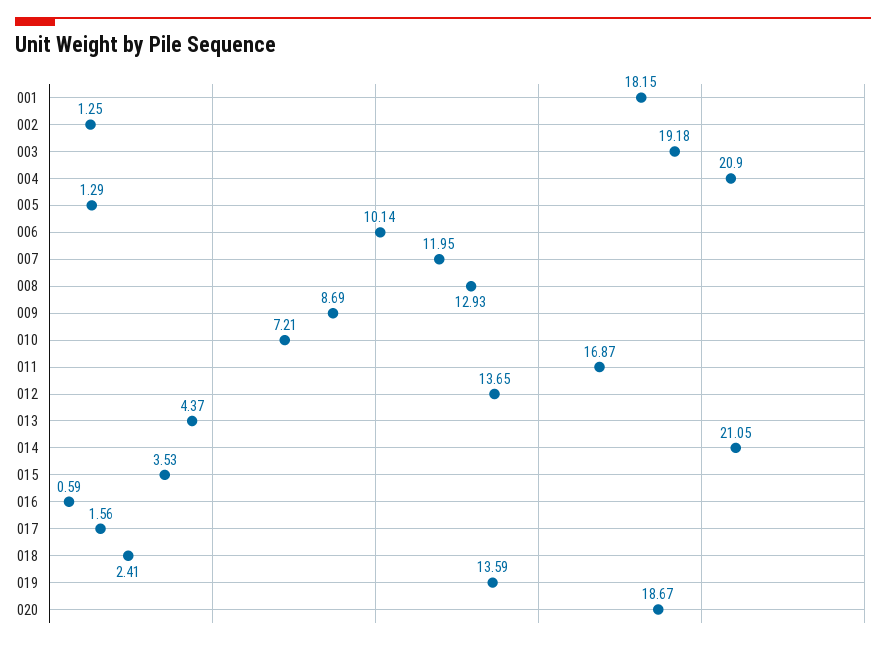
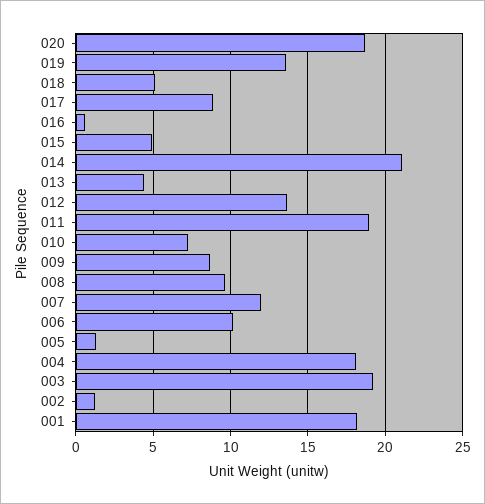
  {
    "001": 18.15,
    "002": 1.25,
    "003": 19.18,
-   "004": 20.9,
+   "004": 18,
    "005": 1.29,
    "006": 10.14,
    "007": 11.95,
-   "008": 12.93,
+   "008": 9.5,
    "009": 8.69,
    "010": 7.21,
-   "011": 16.87,
+   "011": 19,
    "012": 13.65,
    "013": 4.37,
    "014": 21.05,
-   "015": 3.53,
+   "015": 5,
    "016": 0.59,
-   "017": 1.56,
+   "017": 9,
-   "018": 2.41,
+   "018": 5,
    "019": 13.59,
    "020": 18.67
  }

